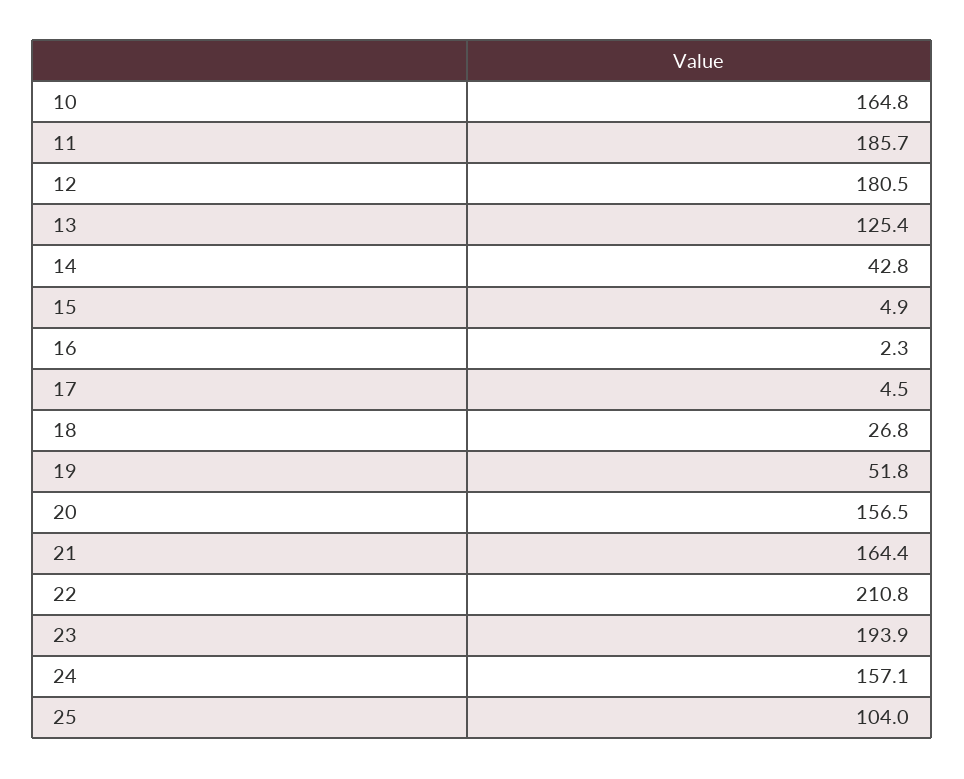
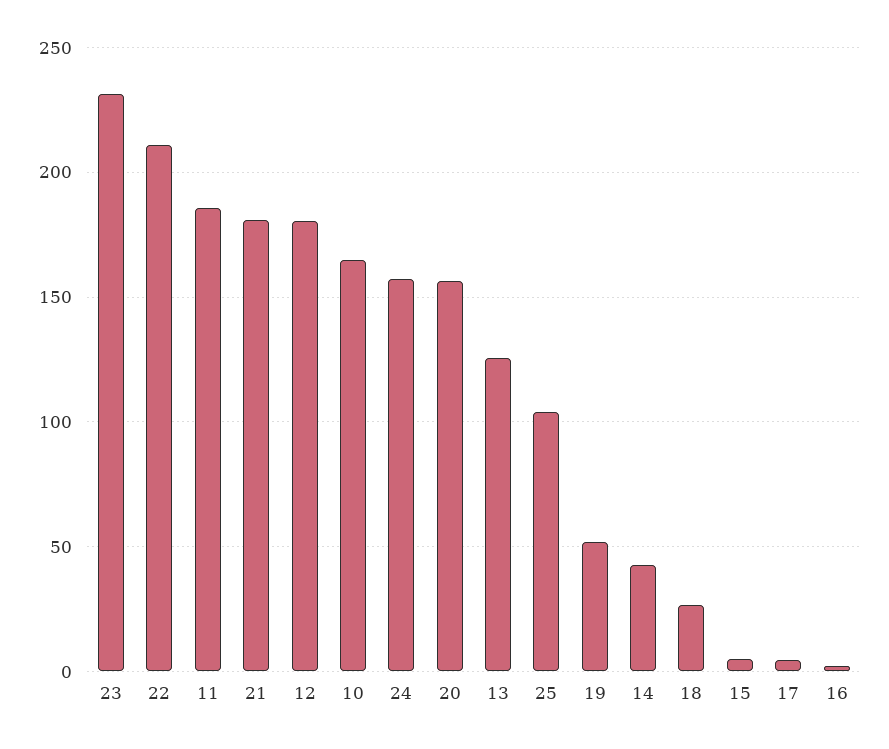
  {
    "10": 164.8,
    "11": 185.7,
    "12": 180.5,
    "13": 125.4,
    "14": 42.8,
    "15": 4.9,
    "16": 2.3,
    "17": 4.5,
    "18": 26.8,
    "19": 51.8,
    "20": 156.5,
-   "21": 164.4,
+   "21": 180,
    "22": 210.8,
-   "23": 193.9,
+   "23": 230,
    "24": 157.1,
    "25": 104
  }

